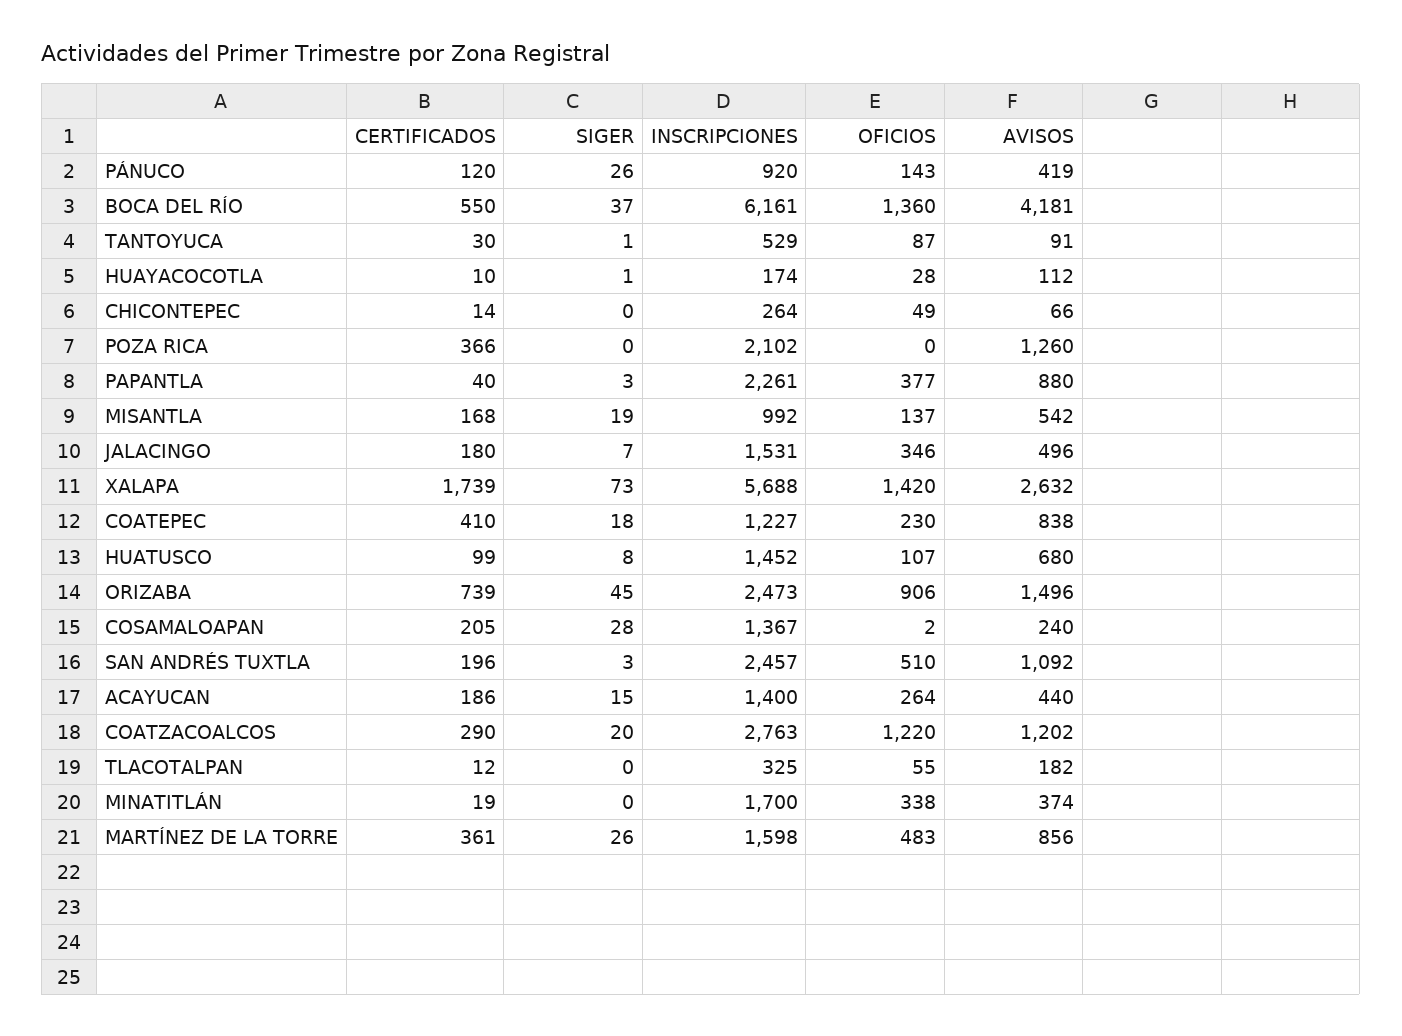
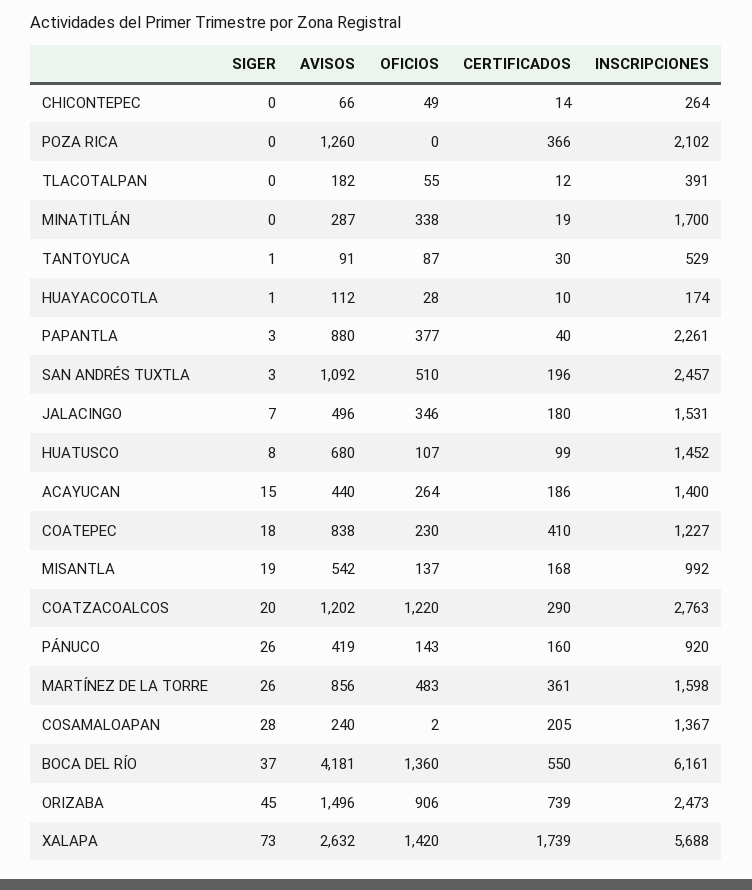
  {
    "CERTIFICADOS": {
-     "PÁNUCO": 120,
+     "PÁNUCO": 160,
      "BOCA DEL RÍO": 550,
      "TANTOYUCA": 30,
      "HUAYACOCOTLA": 10,
      "CHICONTEPEC": 14,
      "POZA RICA": 366,
      "PAPANTLA": 40,
      "MISANTLA": 168,
      "JALACINGO": 180,
      "XALAPA": 1739,
      "COATEPEC": 410,
      "HUATUSCO": 99,
      "ORIZABA": 739,
      "COSAMALOAPAN": 205,
      "SAN ANDRÉS TUXTLA": 196,
      "ACAYUCAN": 186,
      "COATZACOALCOS": 290,
      "TLACOTALPAN": 12,
      "MINATITLÁN": 19,
      "MARTÍNEZ DE LA TORRE": 361
    },
    "SIGER": {
      "PÁNUCO": 26,
      "BOCA DEL RÍO": 37,
      "TANTOYUCA": 1,
      "HUAYACOCOTLA": 1,
      "CHICONTEPEC": 0,
      "POZA RICA": 0,
      "PAPANTLA": 3,
      "MISANTLA": 19,
      "JALACINGO": 7,
      "XALAPA": 73,
      "COATEPEC": 18,
      "HUATUSCO": 8,
      "ORIZABA": 45,
      "COSAMALOAPAN": 28,
      "SAN ANDRÉS TUXTLA": 3,
      "ACAYUCAN": 15,
      "COATZACOALCOS": 20,
      "TLACOTALPAN": 0,
      "MINATITLÁN": 0,
      "MARTÍNEZ DE LA TORRE": 26
    },
    "INSCRIPCIONES": {
      "PÁNUCO": 920,
      "BOCA DEL RÍO": 6161,
      "TANTOYUCA": 529,
      "HUAYACOCOTLA": 174,
      "CHICONTEPEC": 264,
      "POZA RICA": 2102,
      "PAPANTLA": 2261,
      "MISANTLA": 992,
      "JALACINGO": 1531,
      "XALAPA": 5688,
      "COATEPEC": 1227,
      "HUATUSCO": 1452,
      "ORIZABA": 2473,
      "COSAMALOAPAN": 1367,
      "SAN ANDRÉS TUXTLA": 2457,
      "ACAYUCAN": 1400,
      "COATZACOALCOS": 2763,
-     "TLACOTALPAN": 325,
+     "TLACOTALPAN": 391,
      "MINATITLÁN": 1700,
      "MARTÍNEZ DE LA TORRE": 1598
    },
    "OFICIOS": {
      "PÁNUCO": 143,
      "BOCA DEL RÍO": 1360,
      "TANTOYUCA": 87,
      "HUAYACOCOTLA": 28,
      "CHICONTEPEC": 49,
      "POZA RICA": 0,
      "PAPANTLA": 377,
      "MISANTLA": 137,
      "JALACINGO": 346,
      "XALAPA": 1420,
      "COATEPEC": 230,
      "HUATUSCO": 107,
      "ORIZABA": 906,
      "COSAMALOAPAN": 2,
      "SAN ANDRÉS TUXTLA": 510,
      "ACAYUCAN": 264,
      "COATZACOALCOS": 1220,
      "TLACOTALPAN": 55,
      "MINATITLÁN": 338,
      "MARTÍNEZ DE LA TORRE": 483
    },
    "AVISOS": {
      "PÁNUCO": 419,
      "BOCA DEL RÍO": 4181,
      "TANTOYUCA": 91,
      "HUAYACOCOTLA": 112,
      "CHICONTEPEC": 66,
      "POZA RICA": 1260,
      "PAPANTLA": 880,
      "MISANTLA": 542,
      "JALACINGO": 496,
      "XALAPA": 2632,
      "COATEPEC": 838,
      "HUATUSCO": 680,
      "ORIZABA": 1496,
      "COSAMALOAPAN": 240,
      "SAN ANDRÉS TUXTLA": 1092,
      "ACAYUCAN": 440,
      "COATZACOALCOS": 1202,
      "TLACOTALPAN": 182,
-     "MINATITLÁN": 374,
+     "MINATITLÁN": 287,
      "MARTÍNEZ DE LA TORRE": 856
    }
  }

